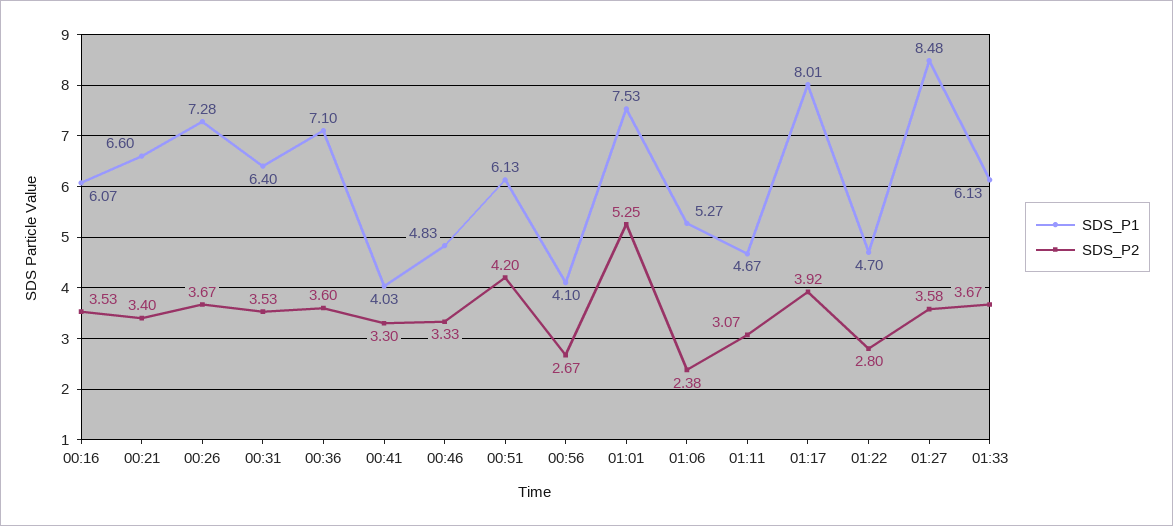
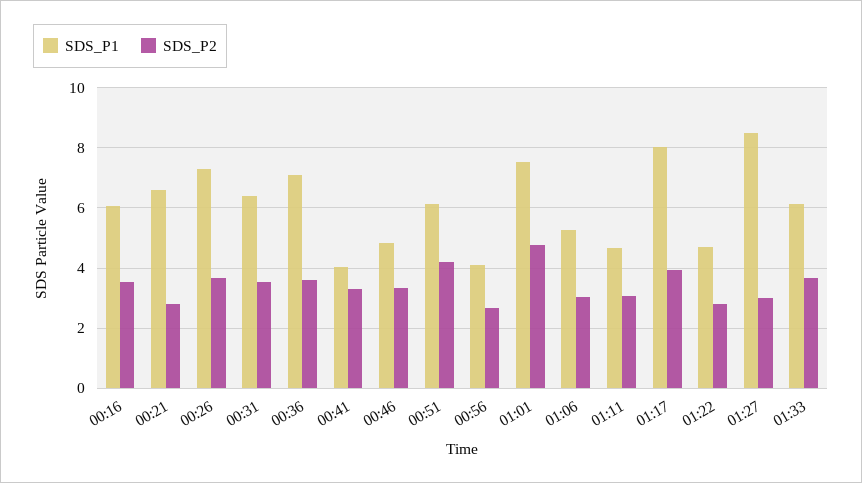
  {
    "SDS_P1": {
      "00:16": 6.07,
      "00:21": 6.6,
      "00:26": 7.28,
      "00:31": 6.4,
      "00:36": 7.1,
      "00:41": 4.03,
      "00:46": 4.83,
      "00:51": 6.13,
      "00:56": 4.1,
      "01:01": 7.53,
      "01:06": 5.27,
      "01:11": 4.67,
      "01:17": 8.01,
      "01:22": 4.7,
      "01:27": 8.48,
      "01:33": 6.13
    },
    "SDS_P2": {
      "00:16": 3.53,
-     "00:21": 3.4,
+     "00:21": 2.8,
      "00:26": 3.67,
      "00:31": 3.53,
      "00:36": 3.6,
      "00:41": 3.3,
      "00:46": 3.33,
      "00:51": 4.2,
      "00:56": 2.67,
-     "01:01": 5.25,
+     "01:01": 4.8,
-     "01:06": 2.38,
+     "01:06": 3,
      "01:11": 3.07,
      "01:17": 3.92,
      "01:22": 2.8,
-     "01:27": 3.58,
+     "01:27": 3,
      "01:33": 3.67
    }
  }

